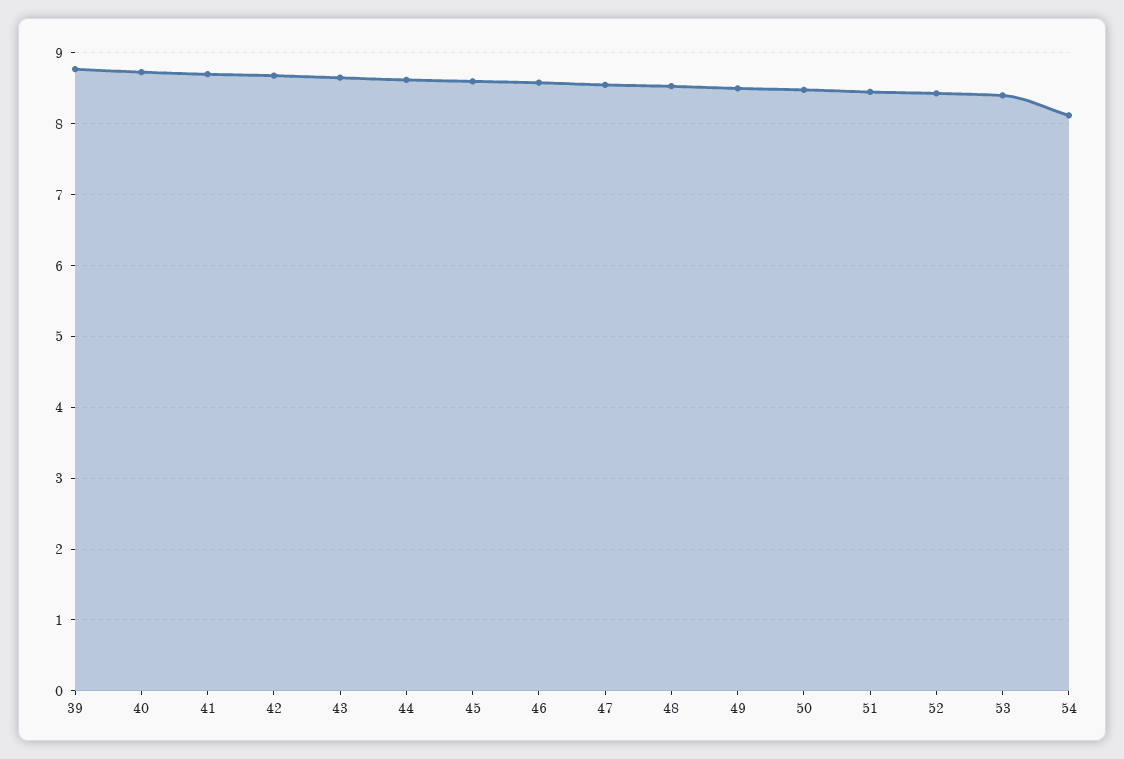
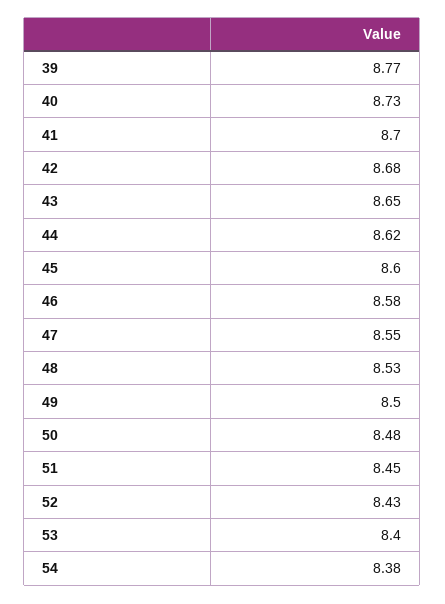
  {
    "39": 8.77,
    "40": 8.73,
    "41": 8.7,
    "42": 8.68,
    "43": 8.65,
    "44": 8.62,
    "45": 8.6,
    "46": 8.58,
    "47": 8.55,
    "48": 8.53,
    "49": 8.5,
    "50": 8.48,
    "51": 8.45,
    "52": 8.43,
    "53": 8.4,
-   "54": 8.1
+   "54": 8.38
  }

